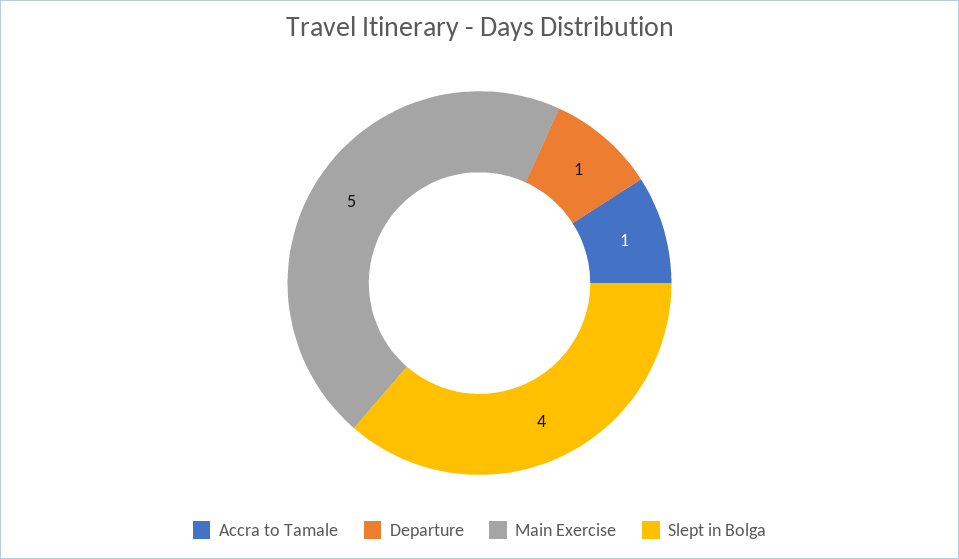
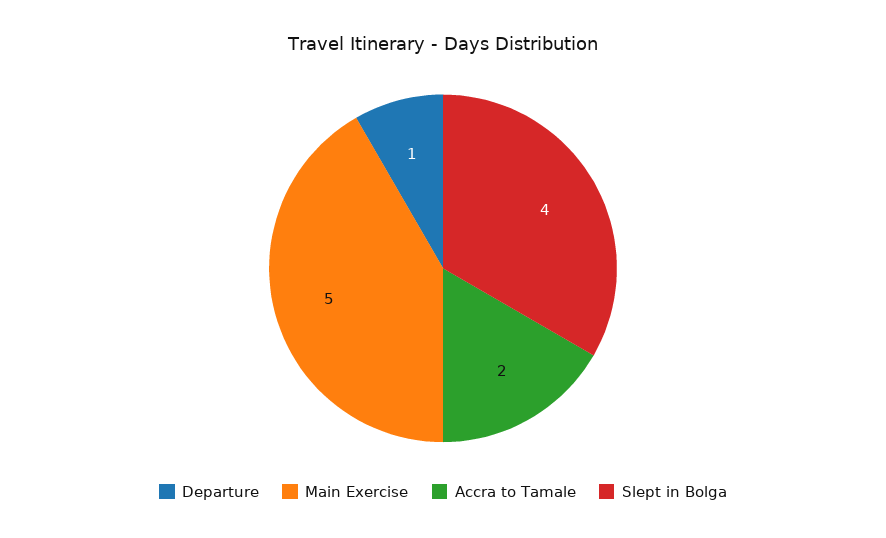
  {
-   "Accra to Tamale": 1,
+   "Accra to Tamale": 2,
    "Departure": 1,
    "Main Exercise": 5,
    "Slept in Bolga": 4
  }

